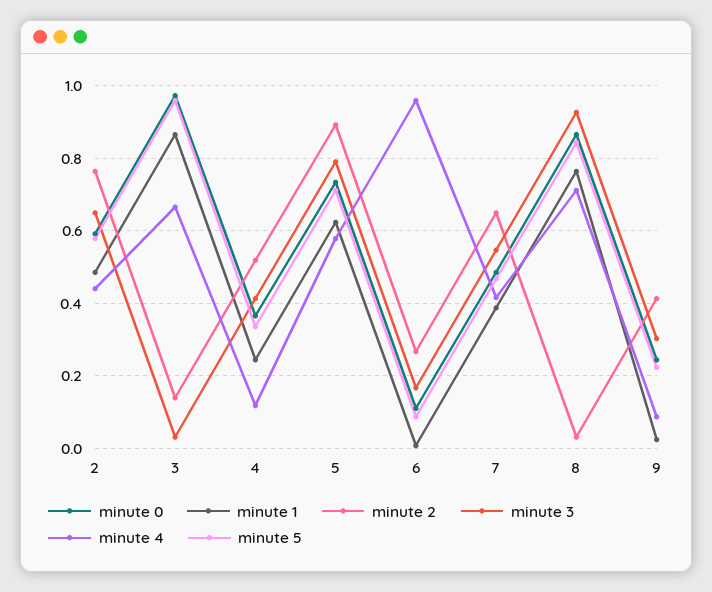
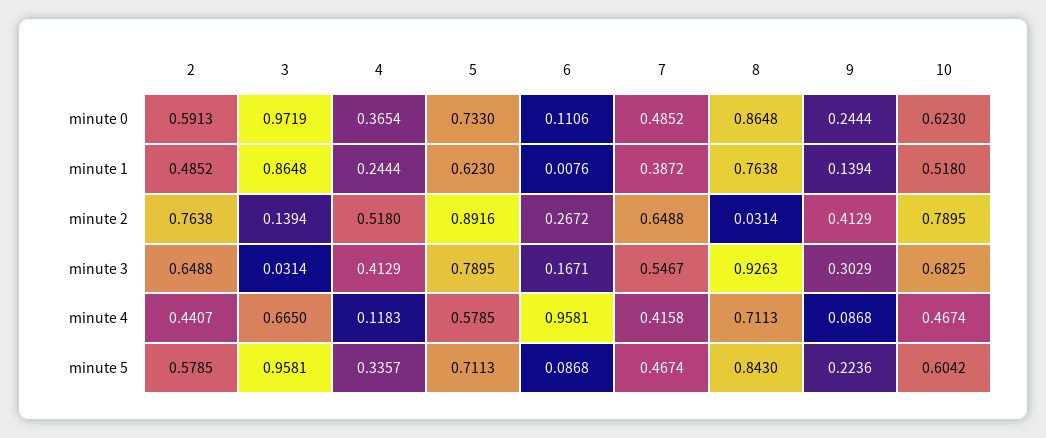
  {
    "minute 0": {
      "2": 0.5913,
      "3": 0.9719,
      "4": 0.3654,
      "5": 0.733,
      "6": 0.1106,
      "7": 0.4852,
      "8": 0.8648,
-     "9": 0.2444
+     "9": 0.2444,
+     "10": 0.623
    },
    "minute 1": {
      "2": 0.4852,
      "3": 0.8648,
      "4": 0.2444,
      "5": 0.623,
      "6": 0.0076,
      "7": 0.3872,
      "8": 0.7638,
-     "9": 0.02
+     "9": 0.1394,
+     "10": 0.518
    },
    "minute 2": {
      "2": 0.7638,
      "3": 0.1394,
      "4": 0.518,
      "5": 0.8916,
      "6": 0.2672,
      "7": 0.6488,
      "8": 0.0314,
-     "9": 0.4129
+     "9": 0.4129,
+     "10": 0.7895
    },
    "minute 3": {
      "2": 0.6488,
      "3": 0.0314,
      "4": 0.4129,
      "5": 0.7895,
      "6": 0.1671,
      "7": 0.5467,
      "8": 0.9263,
-     "9": 0.3029
+     "9": 0.3029,
+     "10": 0.6825
    },
    "minute 4": {
      "2": 0.4407,
      "3": 0.665,
      "4": 0.1183,
      "5": 0.5785,
      "6": 0.9581,
      "7": 0.4158,
      "8": 0.7113,
-     "9": 0.0868
+     "9": 0.0868,
+     "10": 0.4674
    },
    "minute 5": {
      "2": 0.5785,
      "3": 0.9581,
      "4": 0.3357,
      "5": 0.7113,
      "6": 0.0868,
      "7": 0.4674,
      "8": 0.843,
-     "9": 0.2236
+     "9": 0.2236,
+     "10": 0.6042
    }
  }

